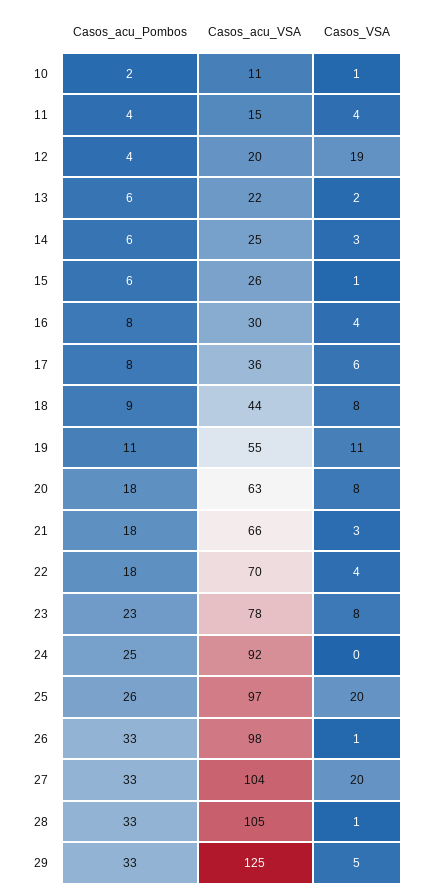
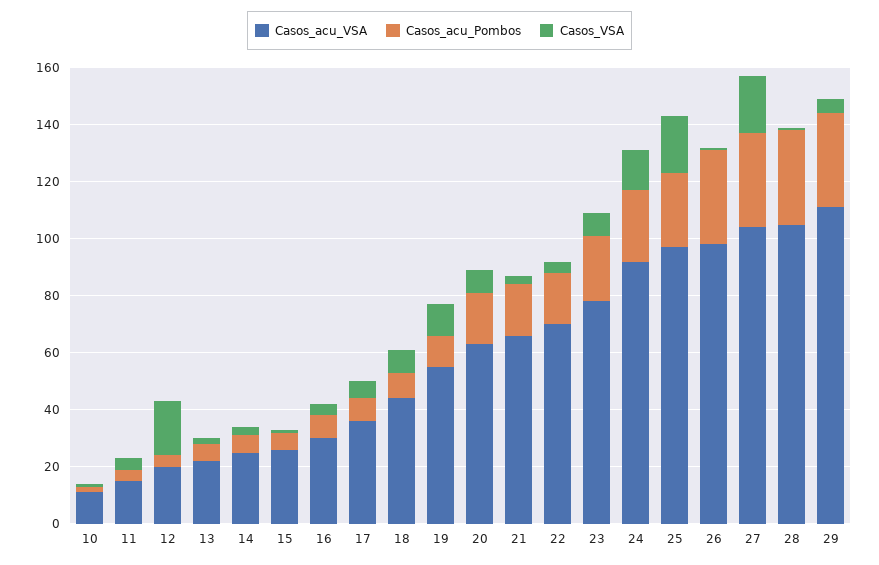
  {
    "Casos_acu_Pombos": {
      "10": 2,
      "11": 4,
      "12": 4,
      "13": 6,
      "14": 6,
      "15": 6,
      "16": 8,
      "17": 8,
      "18": 9,
      "19": 11,
      "20": 18,
      "21": 18,
      "22": 18,
      "23": 23,
      "24": 25,
      "25": 26,
      "26": 33,
      "27": 33,
      "28": 33,
      "29": 33
    },
    "Casos_acu_VSA": {
      "10": 11,
      "11": 15,
      "12": 20,
      "13": 22,
      "14": 25,
      "15": 26,
      "16": 30,
      "17": 36,
      "18": 44,
      "19": 55,
      "20": 63,
      "21": 66,
      "22": 70,
      "23": 78,
      "24": 92,
      "25": 97,
      "26": 98,
      "27": 104,
      "28": 105,
-     "29": 125
+     "29": 110
    },
    "Casos_VSA": {
      "10": 1,
      "11": 4,
      "12": 19,
      "13": 2,
      "14": 3,
      "15": 1,
      "16": 4,
      "17": 6,
      "18": 8,
      "19": 11,
      "20": 8,
      "21": 3,
      "22": 4,
      "23": 8,
-     "24": 0,
+     "24": 15,
      "25": 20,
      "26": 1,
      "27": 20,
      "28": 1,
      "29": 5
    }
  }

